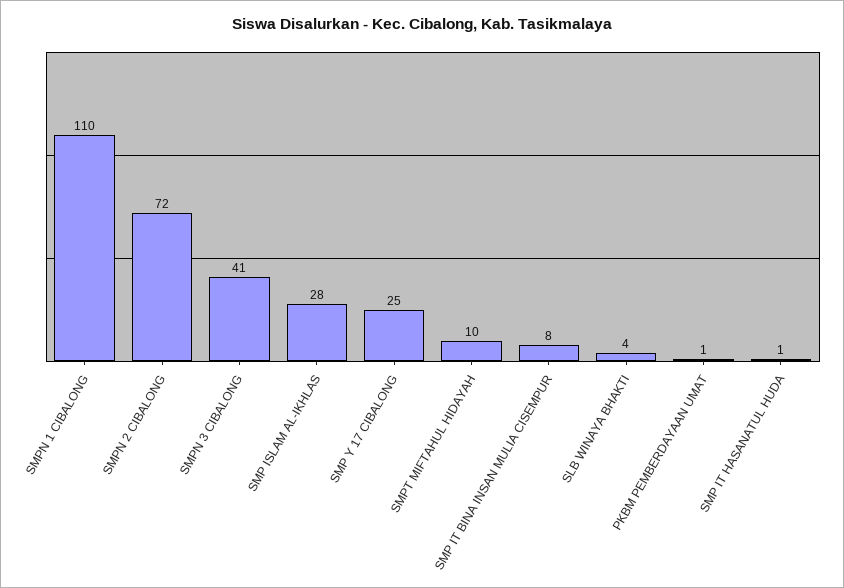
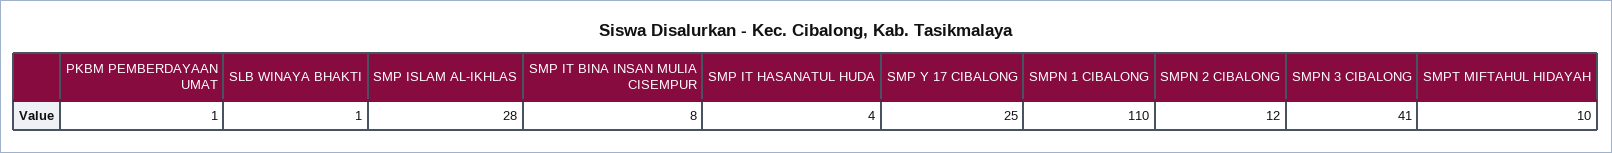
  {
    "SMPN 1 CIBALONG": 110,
-   "SMPN 2 CIBALONG": 72,
+   "SMPN 2 CIBALONG": 12,
    "SMPN 3 CIBALONG": 41,
    "SMP ISLAM AL-IKHLAS": 28,
    "SMP Y 17 CIBALONG": 25,
    "SMPT MIFTAHUL HIDAYAH": 10,
    "SMP IT BINA INSAN MULIA CISEMPUR": 8,
-   "SLB WINAYA BHAKTI": 4,
+   "SLB WINAYA BHAKTI": 1,
    "PKBM PEMBERDAYAAN UMAT": 1,
-   "SMP IT HASANATUL HUDA": 1
+   "SMP IT HASANATUL HUDA": 4
  }

